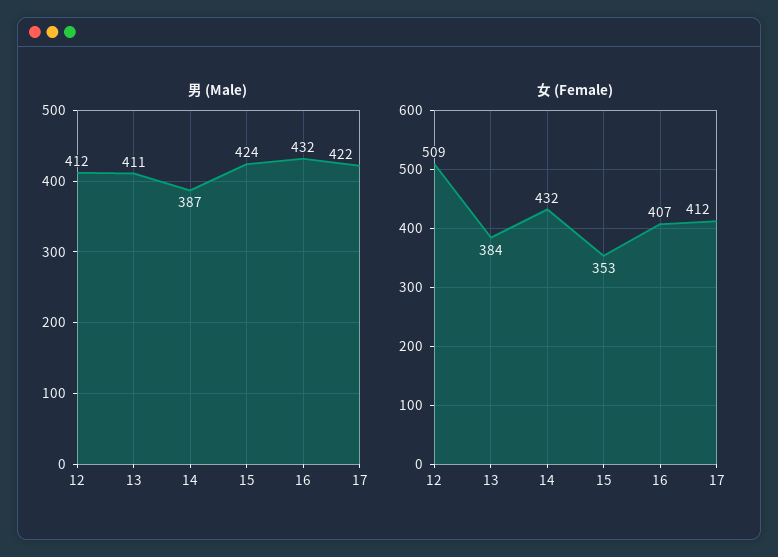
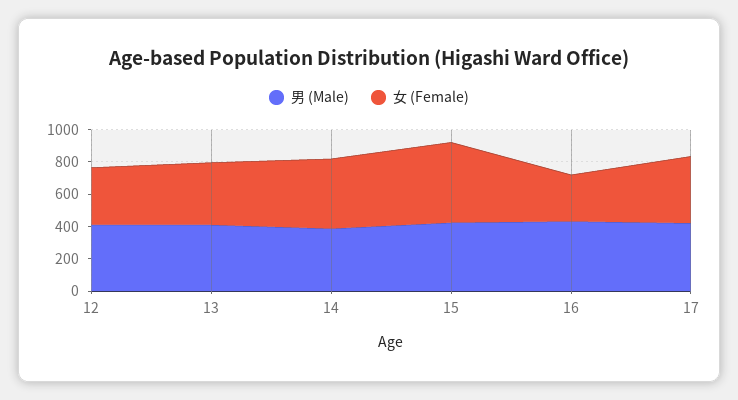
  {
    "男 (Male)": {
      "12": 412,
      "13": 411,
      "14": 387,
      "15": 424,
      "16": 432,
      "17": 422
    },
    "女 (Female)": {
-     "12": 509,
+     "12": 350,
      "13": 384,
      "14": 432,
-     "15": 353,
+     "15": 500,
-     "16": 407,
+     "16": 300,
      "17": 412
    }
  }

